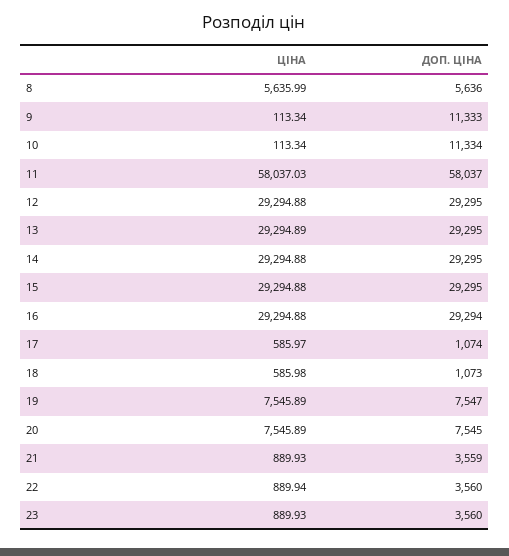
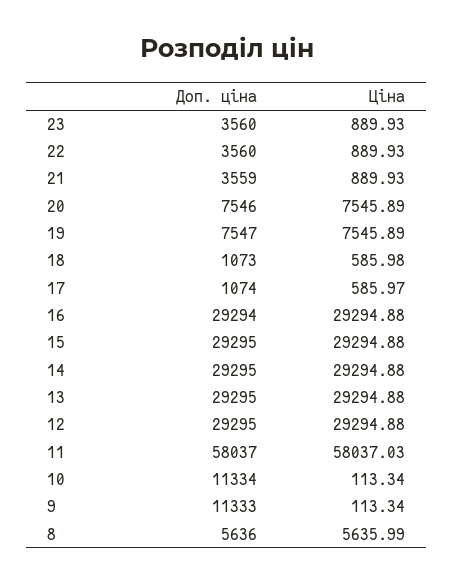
  {
    "ЦІНА": {
      "8": 5635.99,
      "9": 113.34,
      "10": 113.34,
      "11": 58037.03,
      "12": 29294.88,
-     "13": 29294.89,
+     "13": 29294.88,
      "14": 29294.88,
      "15": 29294.88,
      "16": 29294.88,
      "17": 585.97,
      "18": 585.98,
      "19": 7545.89,
      "20": 7545.89,
      "21": 889.93,
-     "22": 889.94,
+     "22": 889.93,
      "23": 889.93
    },
    "ДОП. ЦІНА": {
      "8": 5636,
      "9": 11333,
      "10": 11334,
      "11": 58037,
      "12": 29295,
      "13": 29295,
      "14": 29295,
      "15": 29295,
      "16": 29294,
      "17": 1074,
      "18": 1073,
      "19": 7547,
-     "20": 7545,
+     "20": 7546,
      "21": 3559,
      "22": 3560,
      "23": 3560
    }
  }

